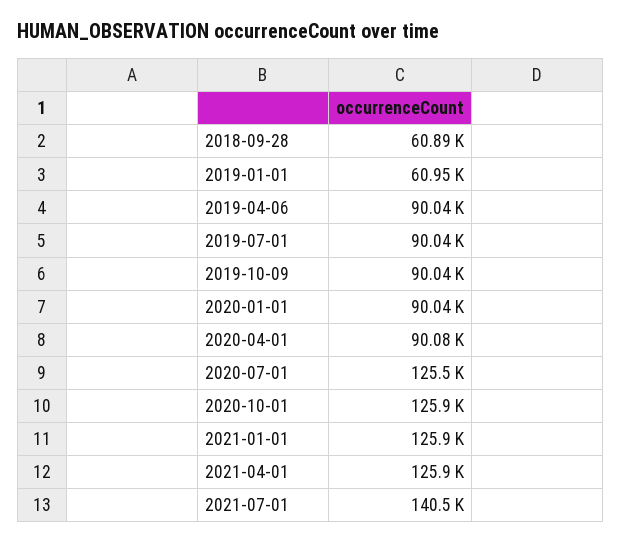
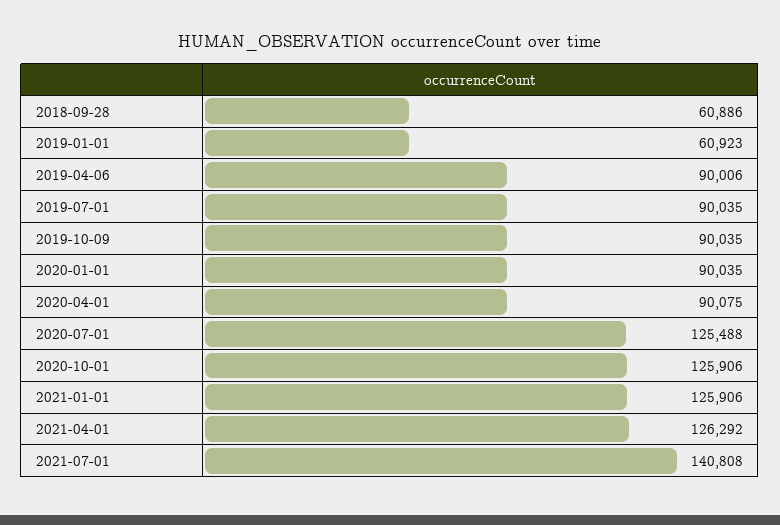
  {
    "2018-09-28": 60886,
-   "2019-01-01": 60950,
+   "2019-01-01": 60923,
-   "2019-04-06": 90040,
+   "2019-04-06": 90006,
    "2019-07-01": 90035,
    "2019-10-09": 90035,
    "2020-01-01": 90035,
    "2020-04-01": 90075,
    "2020-07-01": 125488,
    "2020-10-01": 125906,
    "2021-01-01": 125906,
-   "2021-04-01": 125900,
+   "2021-04-01": 126292,
-   "2021-07-01": 140500
+   "2021-07-01": 140808
  }

